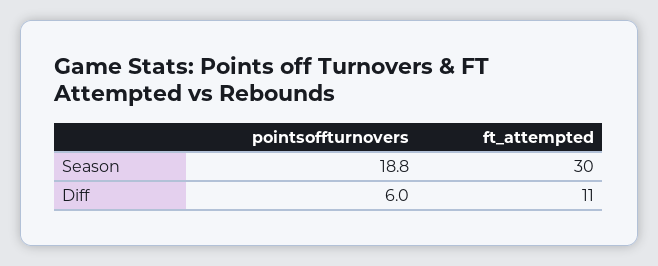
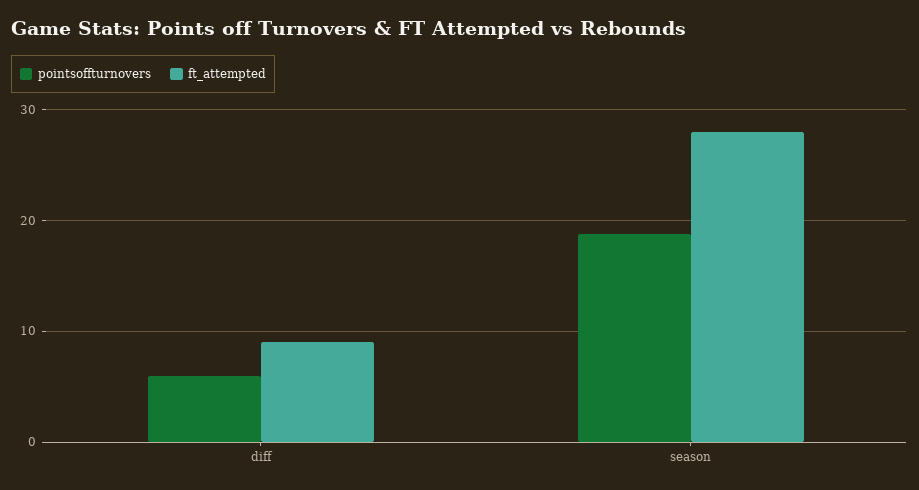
  {
    "pointsoffturnovers": {
      "Season": 18.8,
      "Diff": 6
    },
    "ft_attempted": {
-     "Season": 30,
+     "Season": 28,
-     "Diff": 11
+     "Diff": 9
    }
  }

